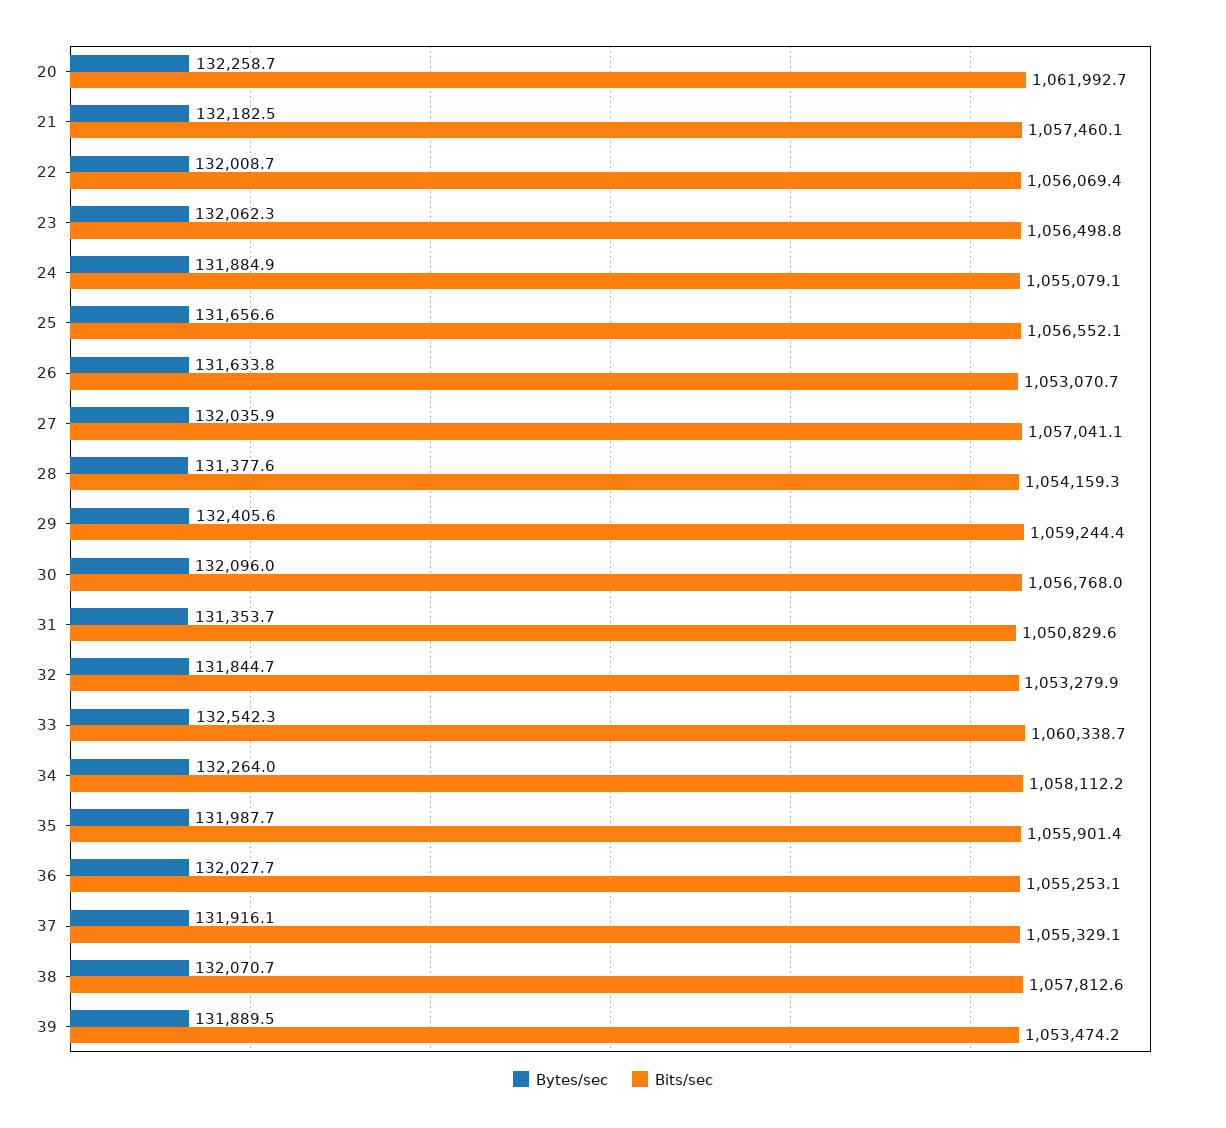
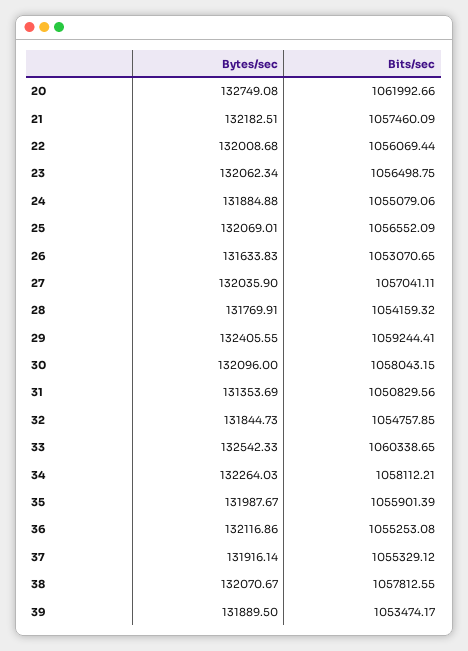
  {
    "Bytes/sec": {
-     "20": 132258.7,
+     "20": 132749.08,
      "21": 132182.51,
      "22": 132008.68,
      "23": 132062.34,
      "24": 131884.88,
-     "25": 131656.6,
+     "25": 132069.01,
      "26": 131633.83,
      "27": 132035.9,
-     "28": 131377.6,
+     "28": 131769.91,
      "29": 132405.55,
      "30": 132096,
      "31": 131353.69,
      "32": 131844.73,
      "33": 132542.33,
      "34": 132264.03,
      "35": 131987.67,
-     "36": 132027.7,
+     "36": 132116.86,
      "37": 131916.14,
      "38": 132070.67,
      "39": 131889.5
    },
    "Bits/sec": {
      "20": 1061992.66,
      "21": 1057460.09,
      "22": 1056069.44,
      "23": 1056498.75,
      "24": 1055079.06,
      "25": 1056552.09,
      "26": 1053070.65,
      "27": 1057041.11,
      "28": 1054159.32,
      "29": 1059244.41,
-     "30": 1056768,
+     "30": 1058043.15,
      "31": 1050829.56,
-     "32": 1053279.9,
+     "32": 1054757.85,
      "33": 1060338.65,
      "34": 1058112.21,
      "35": 1055901.39,
      "36": 1055253.08,
      "37": 1055329.12,
      "38": 1057812.55,
      "39": 1053474.17
    }
  }

